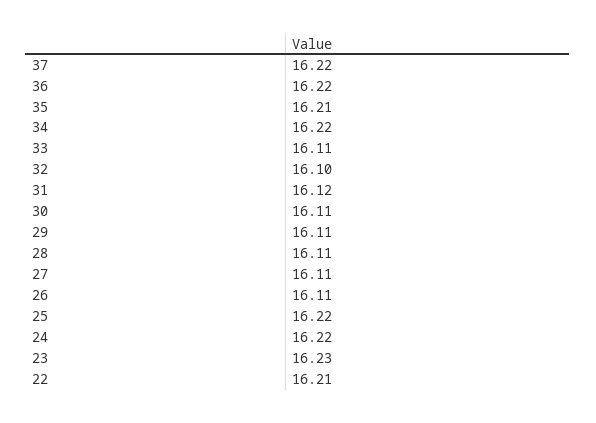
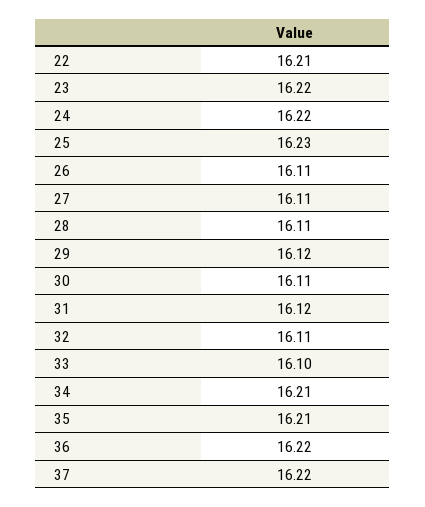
  {
    "37": 16.22,
    "36": 16.22,
    "35": 16.21,
-   "34": 16.22,
+   "34": 16.21,
-   "33": 16.11,
+   "33": 16.1,
-   "32": 16.1,
+   "32": 16.11,
    "31": 16.12,
    "30": 16.11,
-   "29": 16.11,
+   "29": 16.12,
    "28": 16.11,
    "27": 16.11,
    "26": 16.11,
-   "25": 16.22,
+   "25": 16.23,
    "24": 16.22,
-   "23": 16.23,
+   "23": 16.22,
    "22": 16.21
  }

